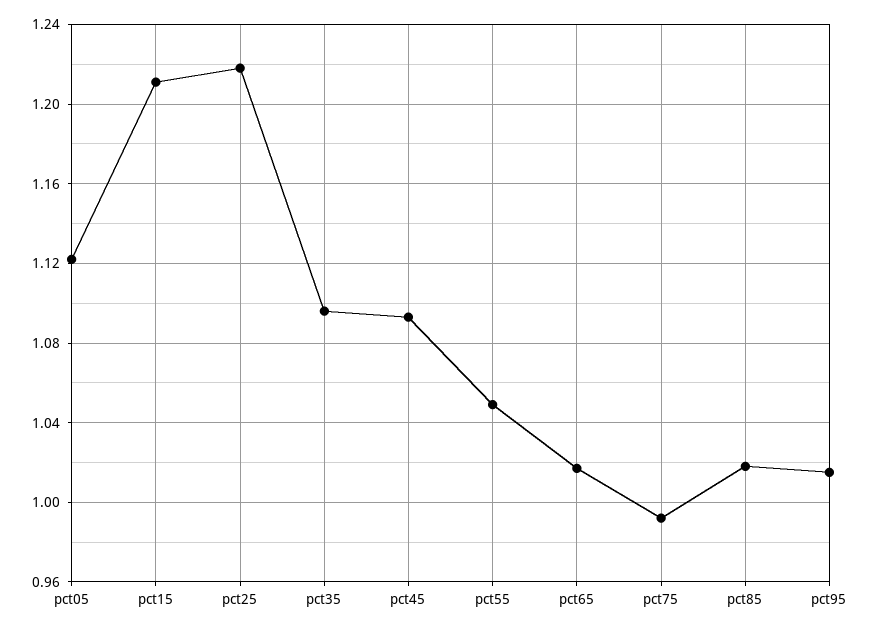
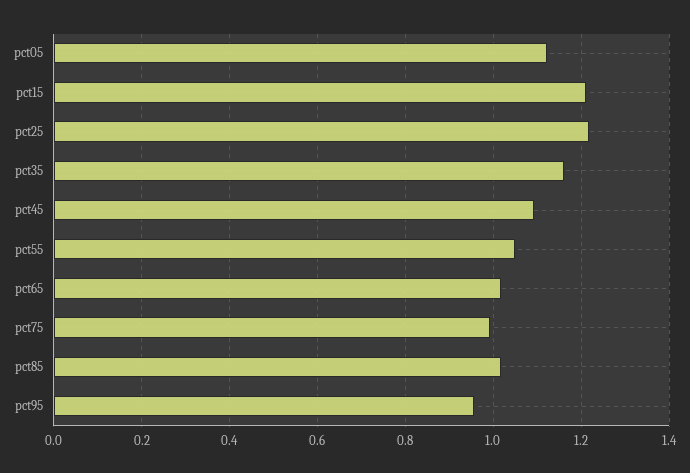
  {
    "pct05": 1.12,
    "pct15": 1.21,
    "pct25": 1.22,
-   "pct35": 1.095,
+   "pct35": 1.16,
    "pct45": 1.095,
    "pct55": 1.05,
    "pct65": 1.015,
    "pct75": 0.99,
    "pct85": 1.02,
-   "pct95": 1.015
+   "pct95": 0.96
  }

